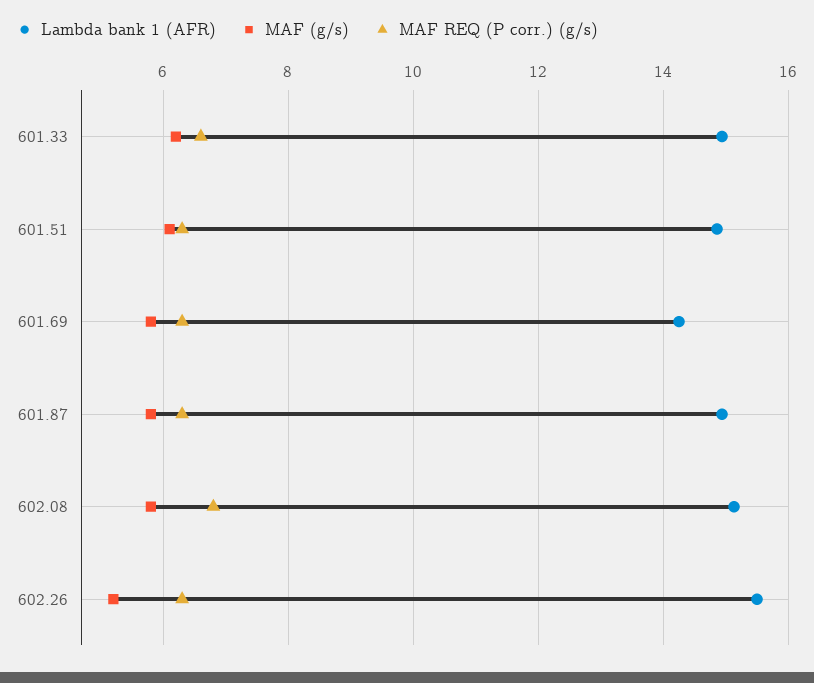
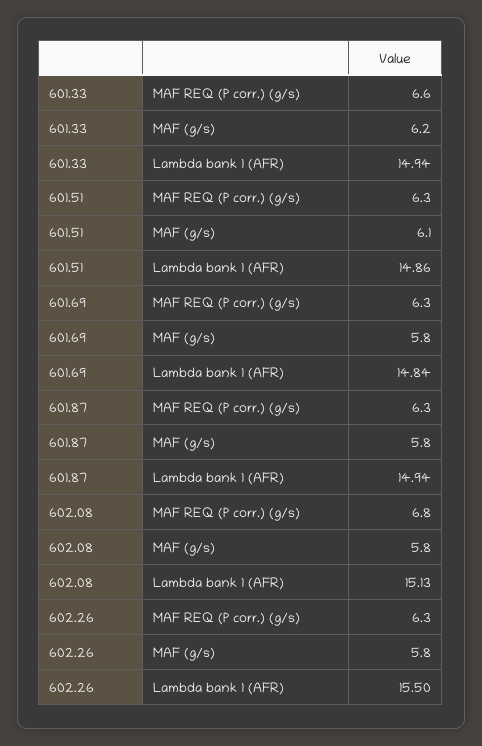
  {
    "Lambda bank 1 (AFR)": {
      "601.33": 14.94,
      "601.51": 14.86,
-     "601.69": 14.2,
+     "601.69": 14.84,
      "601.87": 14.94,
      "602.08": 15.13,
      "602.26": 15.5
    },
    "MAF (g/s)": {
      "601.33": 6.2,
      "601.51": 6.1,
      "601.69": 5.8,
      "601.87": 5.8,
      "602.08": 5.8,
-     "602.26": 5.2
+     "602.26": 5.8
    },
    "MAF REQ (P corr.) (g/s)": {
      "601.33": 6.6,
      "601.51": 6.3,
      "601.69": 6.3,
      "601.87": 6.3,
      "602.08": 6.8,
      "602.26": 6.3
    }
  }

